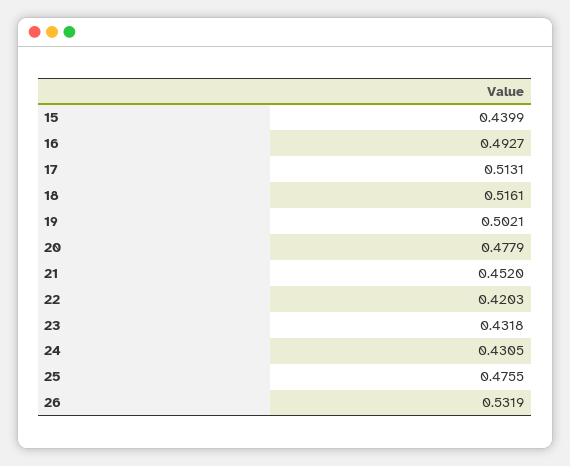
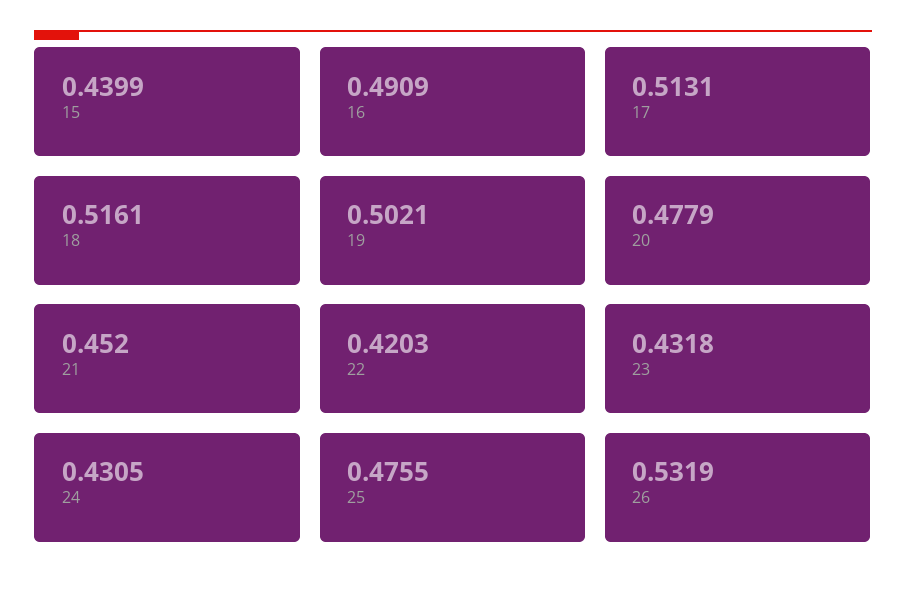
  {
    "15": 0.4399,
-   "16": 0.4927,
+   "16": 0.4909,
    "17": 0.5131,
    "18": 0.5161,
    "19": 0.5021,
    "20": 0.4779,
    "21": 0.452,
    "22": 0.4203,
    "23": 0.4318,
    "24": 0.4305,
    "25": 0.4755,
    "26": 0.5319
  }

